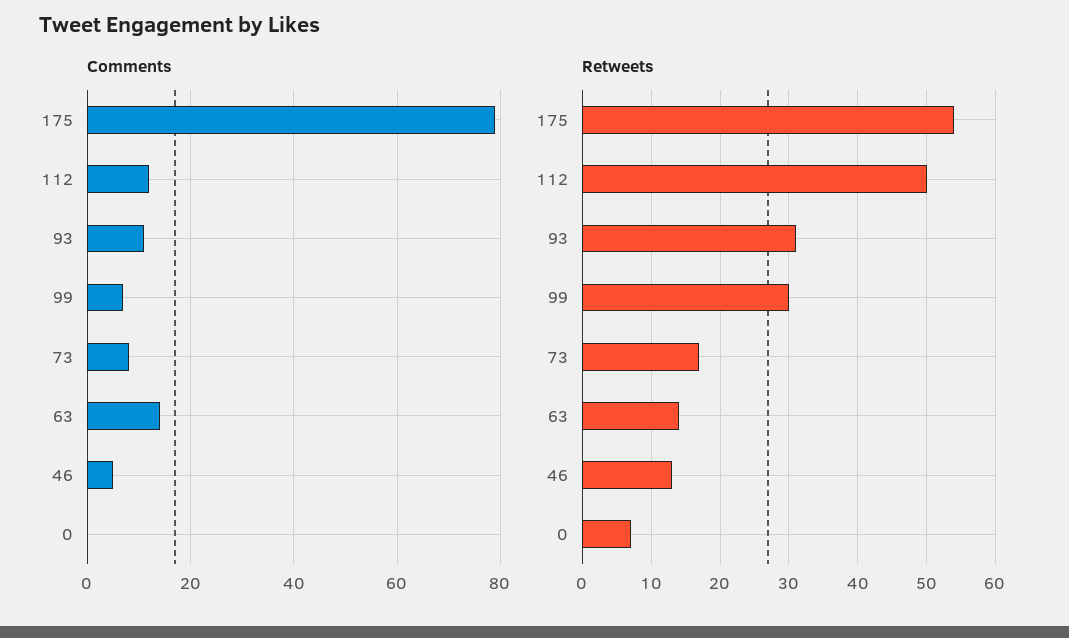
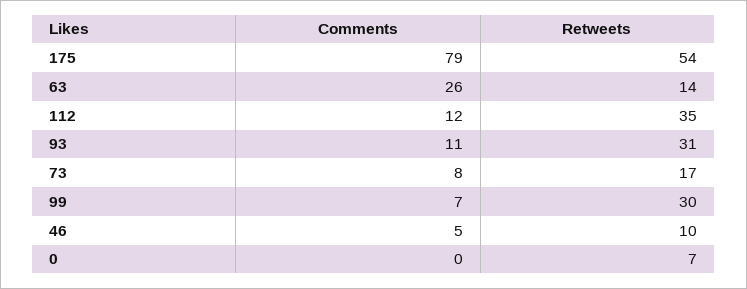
  {
    "Comments": {
      "175": 79,
      "112": 12,
      "93": 11,
      "99": 7,
      "73": 8,
-     "63": 15,
+     "63": 26,
      "46": 5,
      "0": 0
    },
    "Retweets": {
      "175": 54,
-     "112": 50,
+     "112": 35,
      "93": 31,
      "99": 30,
      "73": 17,
      "63": 14,
-     "46": 13,
+     "46": 10,
      "0": 7
    }
  }

